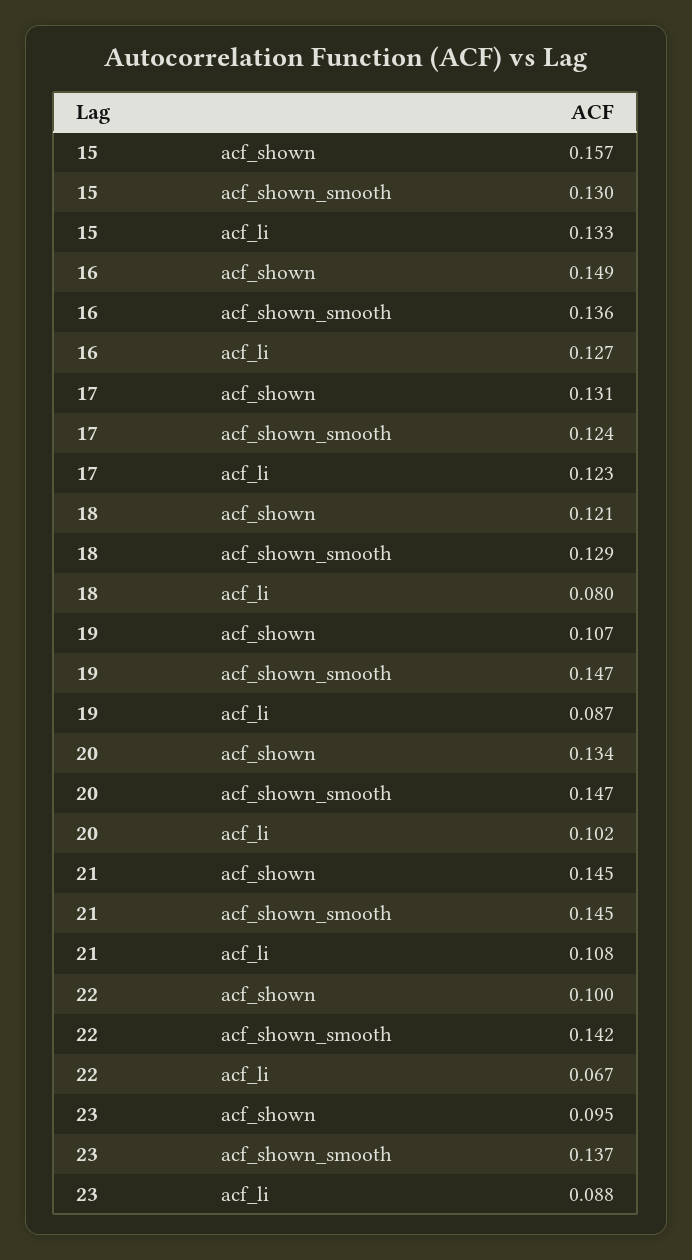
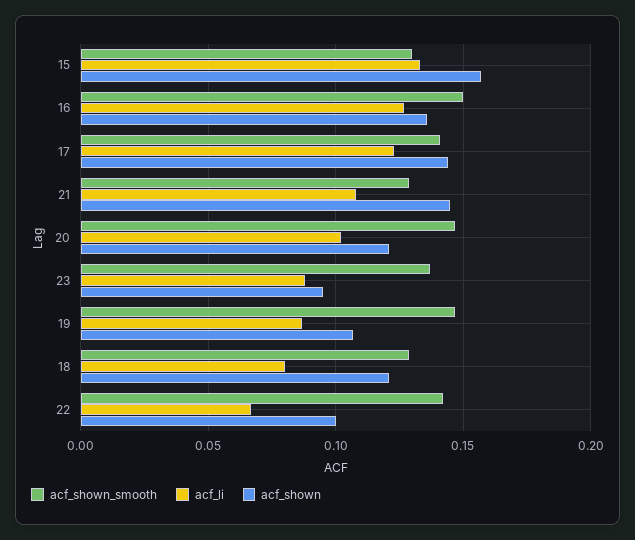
  {
    "acf_shown": {
      "15": 0.157,
-     "16": 0.149,
+     "16": 0.135,
-     "17": 0.131,
+     "17": 0.145,
      "18": 0.121,
      "19": 0.107,
-     "20": 0.134,
+     "20": 0.12,
      "21": 0.145,
      "22": 0.1,
      "23": 0.095
    },
    "acf_shown_smooth": {
      "15": 0.13,
-     "16": 0.136,
+     "16": 0.15,
-     "17": 0.124,
+     "17": 0.14,
      "18": 0.129,
      "19": 0.147,
      "20": 0.147,
-     "21": 0.145,
+     "21": 0.13,
      "22": 0.142,
      "23": 0.137
    },
    "acf_li": {
      "15": 0.133,
      "16": 0.127,
      "17": 0.123,
      "18": 0.08,
      "19": 0.087,
      "20": 0.102,
      "21": 0.108,
      "22": 0.067,
      "23": 0.088
    }
  }

